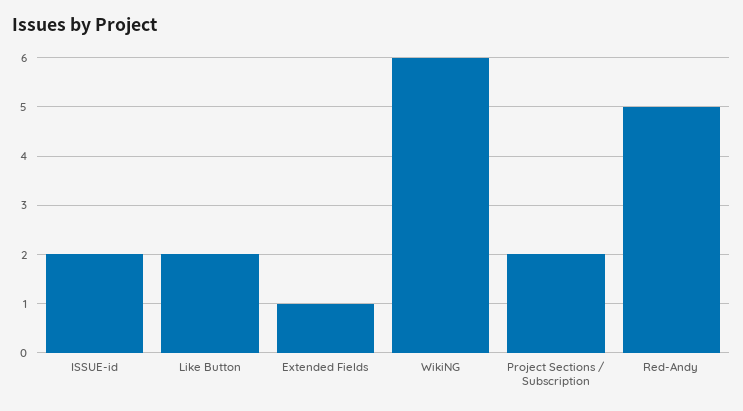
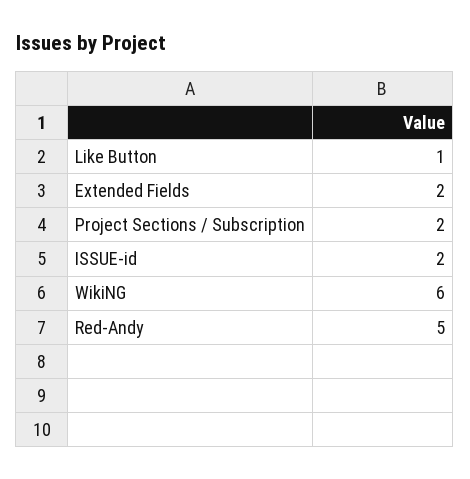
  {
    "ISSUE-id": 2,
-   "Like Button": 2,
+   "Like Button": 1,
-   "Extended Fields": 1,
+   "Extended Fields": 2,
    "WikiNG": 6,
    "Project Sections / Subscription": 2,
    "Red-Andy": 5
  }

